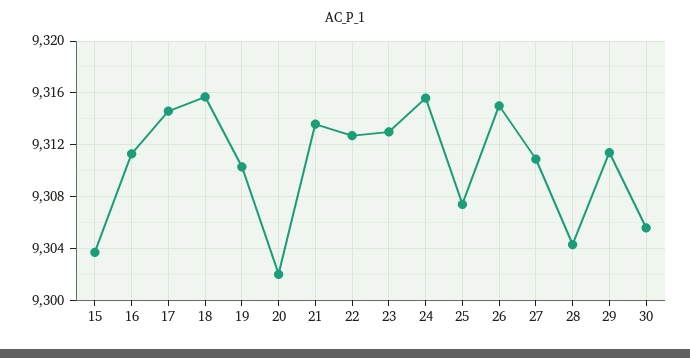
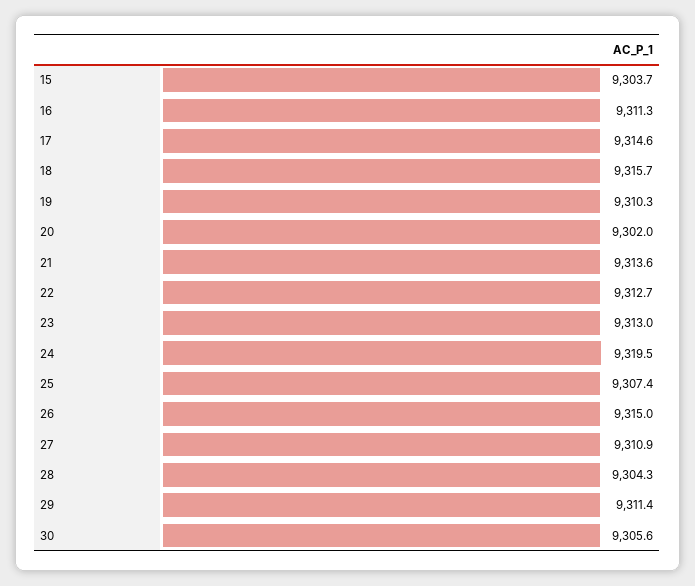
  {
    "15": 9303.7,
    "16": 9311.3,
    "17": 9314.6,
    "18": 9315.7,
    "19": 9310.3,
    "20": 9302,
    "21": 9313.6,
    "22": 9312.7,
    "23": 9313,
-   "24": 9315.5,
+   "24": 9319.5,
    "25": 9307.4,
    "26": 9315,
    "27": 9310.9,
    "28": 9304.3,
    "29": 9311.4,
    "30": 9305.6
  }

